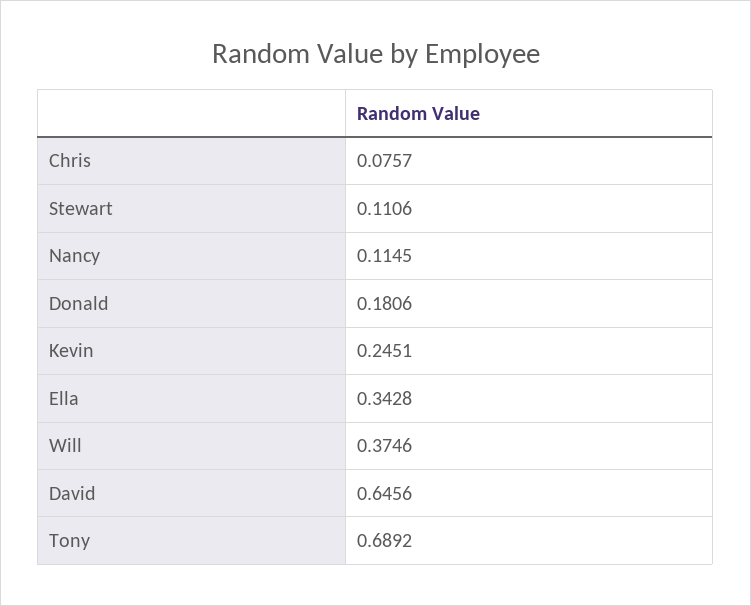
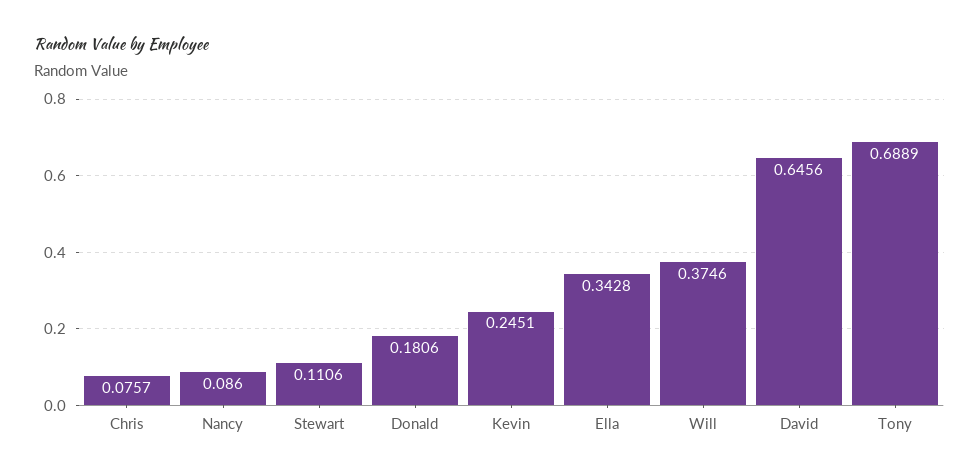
  {
    "Chris": 0.0757,
    "Stewart": 0.1106,
-   "Nancy": 0.1145,
+   "Nancy": 0.086,
    "Donald": 0.1806,
    "Kevin": 0.2451,
    "Ella": 0.3428,
    "Will": 0.3746,
    "David": 0.6456,
-   "Tony": 0.6892
+   "Tony": 0.6889
  }

